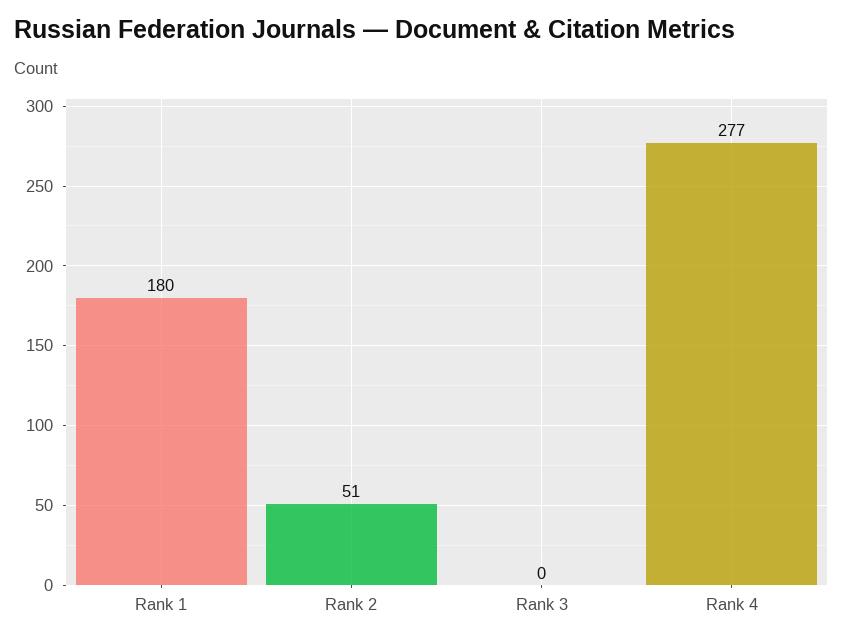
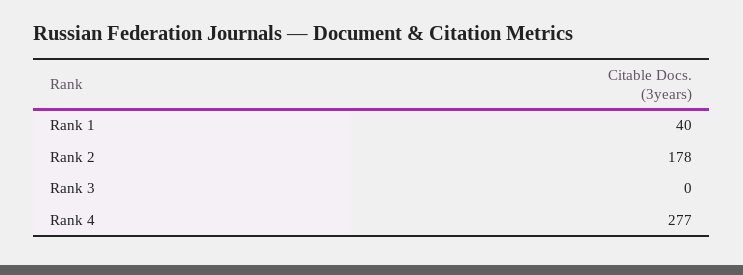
  {
-   "Rank 1": 180,
+   "Rank 1": 40,
-   "Rank 2": 51,
+   "Rank 2": 178,
    "Rank 3": 0,
    "Rank 4": 277
  }

